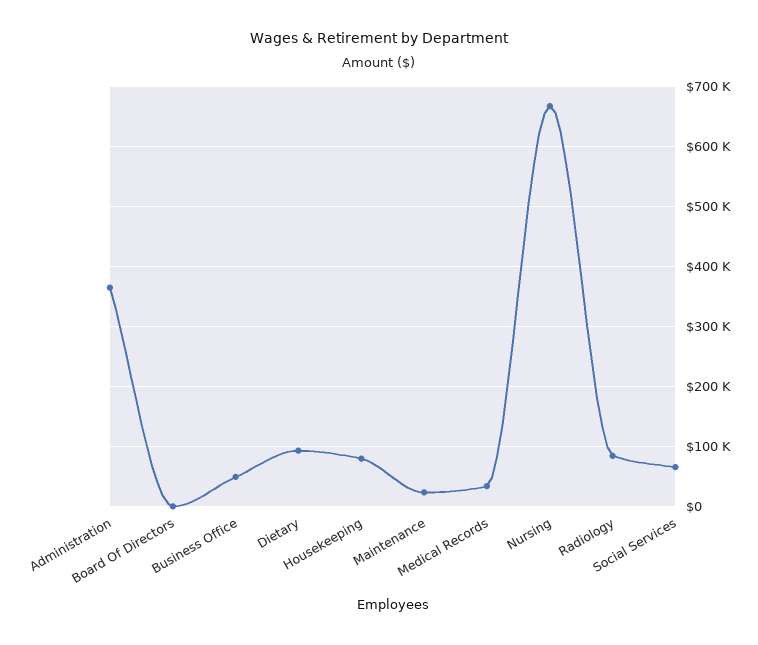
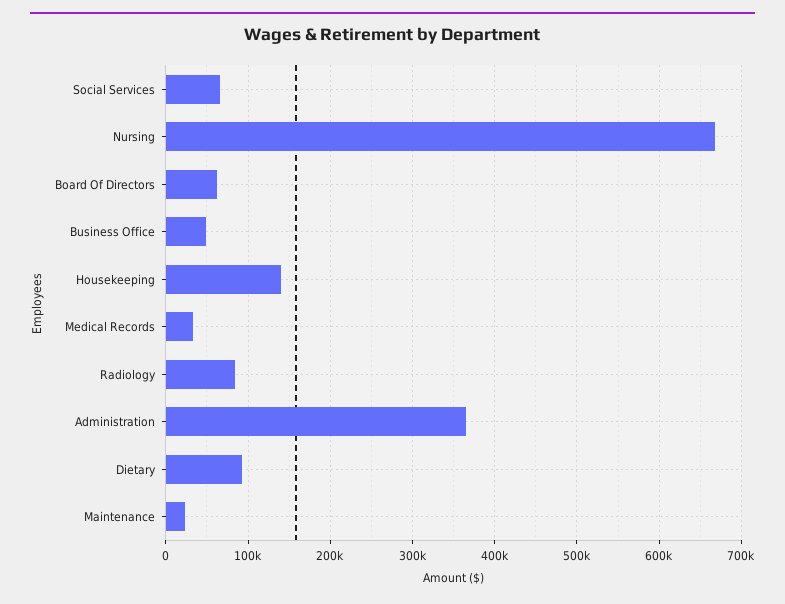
  {
    "Administration": 370000,
-   "Board Of Directors": 0,
+   "Board Of Directors": 60000,
    "Business Office": 50000,
    "Dietary": 90000,
-   "Housekeeping": 80000,
+   "Housekeeping": 140000,
    "Maintenance": 20000,
    "Medical Records": 30000,
    "Nursing": 670000,
    "Radiology": 80000,
    "Social Services": 70000
  }

